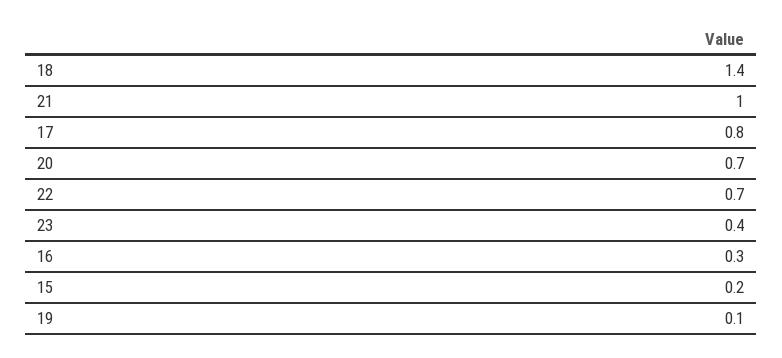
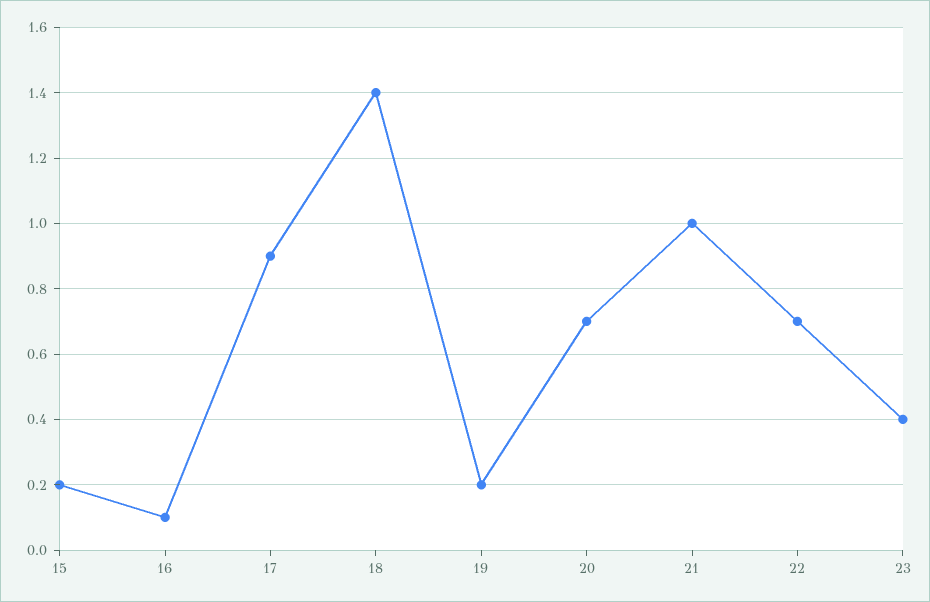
  {
    "18": 1.4,
    "21": 1,
-   "17": 0.8,
+   "17": 0.9,
    "20": 0.7,
    "22": 0.7,
    "23": 0.4,
-   "16": 0.3,
+   "16": 0.1,
    "15": 0.2,
-   "19": 0.1
+   "19": 0.2
  }

